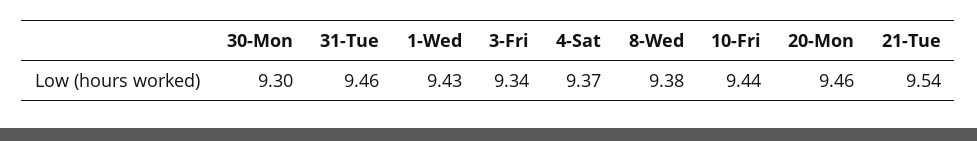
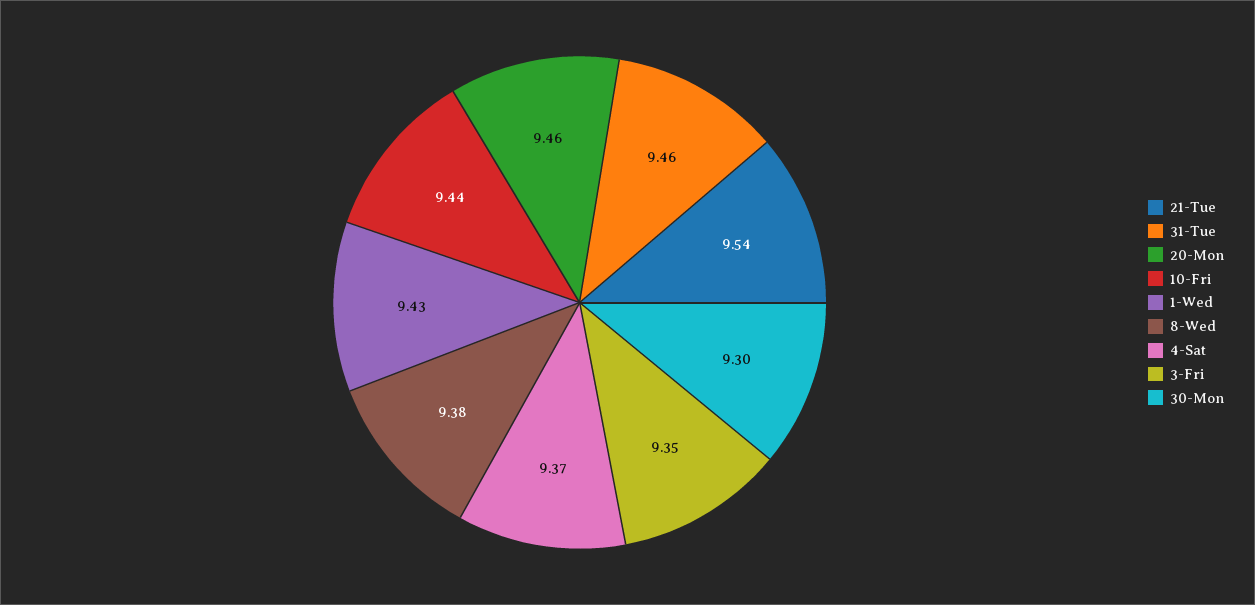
  {
    "30-Mon": 9.3,
    "31-Tue": 9.46,
    "1-Wed": 9.43,
-   "3-Fri": 9.34,
+   "3-Fri": 9.35,
    "4-Sat": 9.37,
    "8-Wed": 9.38,
    "10-Fri": 9.44,
    "20-Mon": 9.46,
    "21-Tue": 9.54
  }

